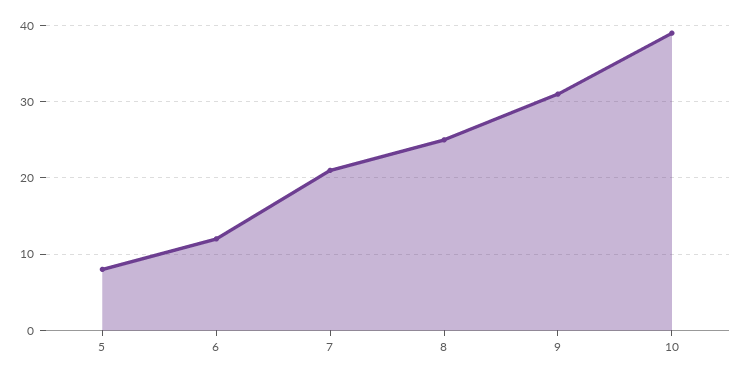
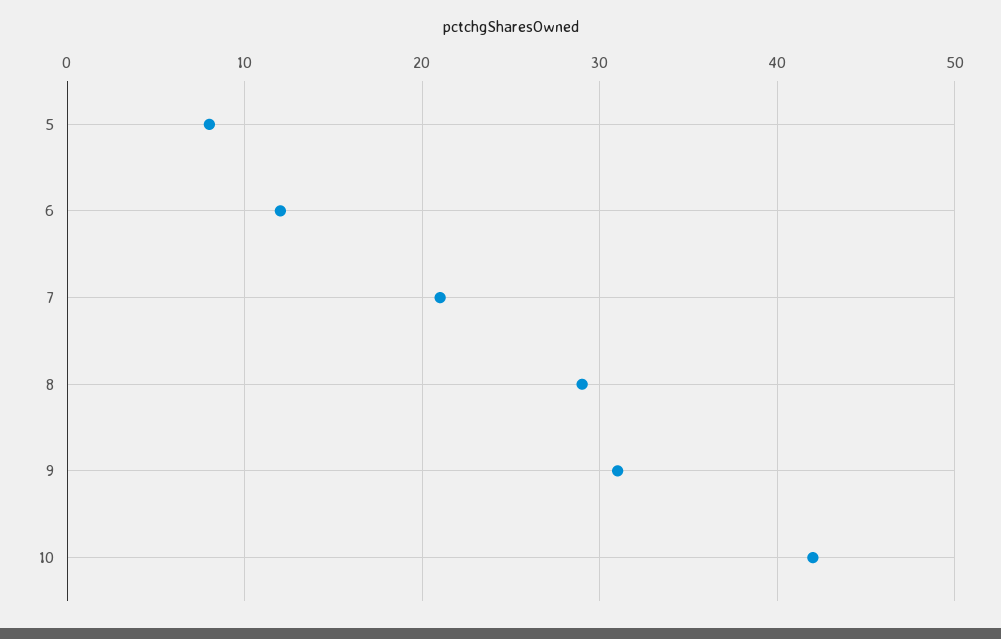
  {
    "5": 8,
    "6": 12,
    "7": 21,
-   "8": 25,
+   "8": 29,
    "9": 31,
-   "10": 39
+   "10": 42
  }

